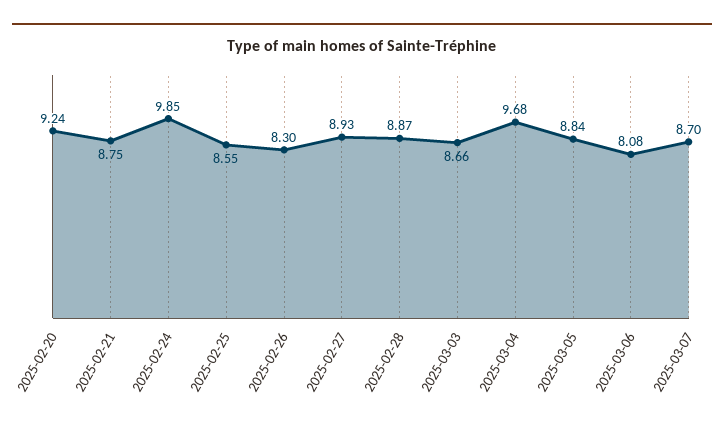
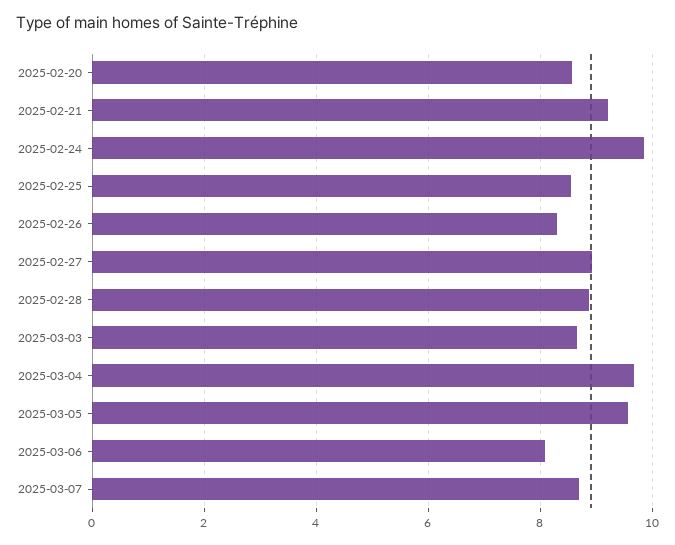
  {
-   "2025-02-20": 9.24,
+   "2025-02-20": 8.6,
-   "2025-02-21": 8.75,
+   "2025-02-21": 9.2,
    "2025-02-24": 9.85,
    "2025-02-25": 8.55,
    "2025-02-26": 8.3,
    "2025-02-27": 8.93,
    "2025-02-28": 8.87,
    "2025-03-03": 8.66,
    "2025-03-04": 9.68,
-   "2025-03-05": 8.84,
+   "2025-03-05": 9.6,
    "2025-03-06": 8.08,
    "2025-03-07": 8.7
  }

